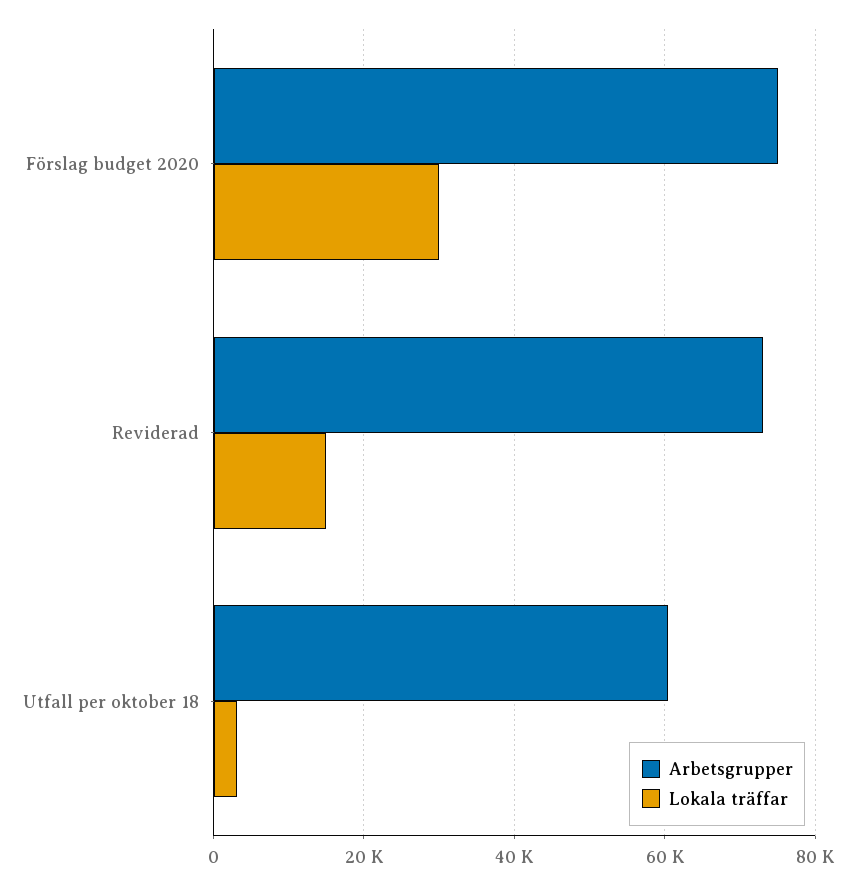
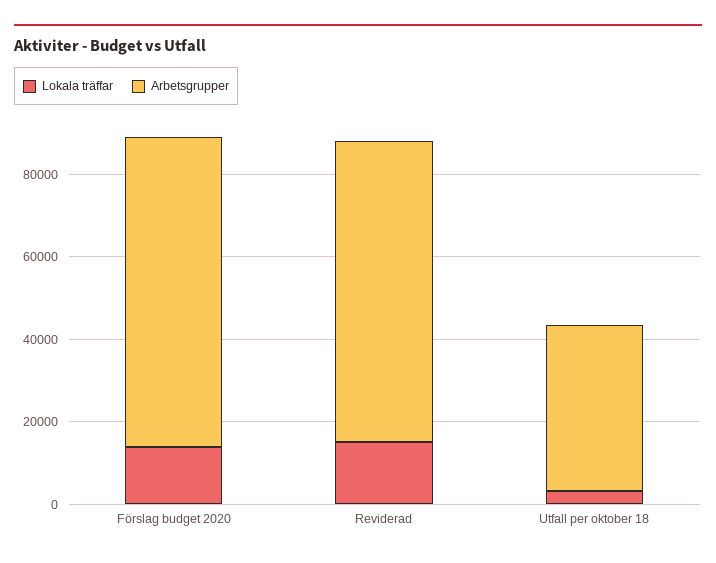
  {
    "Arbetsgrupper": {
      "Förslag budget 2020": 76000,
      "Reviderad": 74000,
-     "Utfall per oktober 18": 60000
+     "Utfall per oktober 18": 40000
    },
    "Lokala träffar": {
-     "Förslag budget 2020": 30000,
+     "Förslag budget 2020": 15000,
      "Reviderad": 16000,
      "Utfall per oktober 18": 4000
    }
  }

